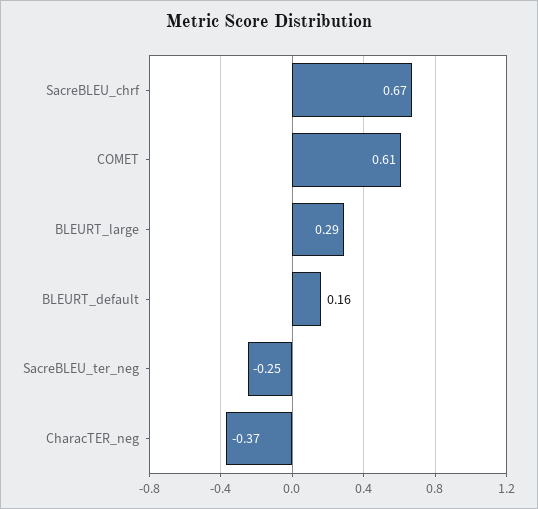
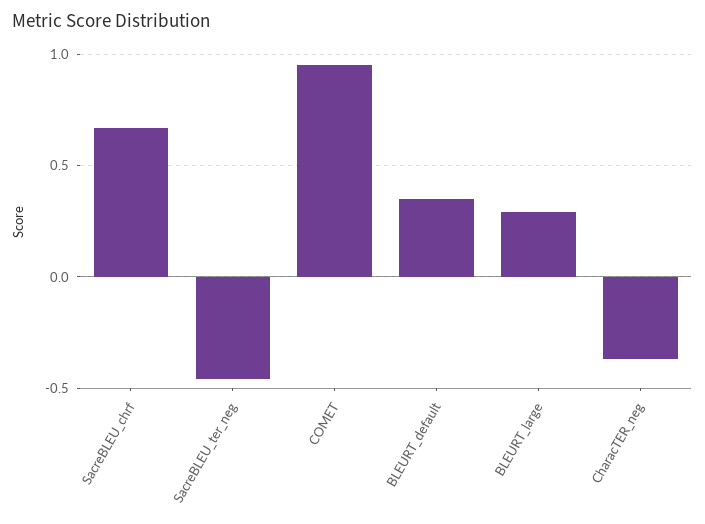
  {
    "SacreBLEU_chrf": 0.67,
-   "COMET": 0.61,
+   "COMET": 0.95,
    "BLEURT_large": 0.29,
-   "BLEURT_default": 0.16,
+   "BLEURT_default": 0.35,
-   "SacreBLEU_ter_neg": -0.25,
+   "SacreBLEU_ter_neg": -0.45,
    "CharacTER_neg": -0.37
  }

